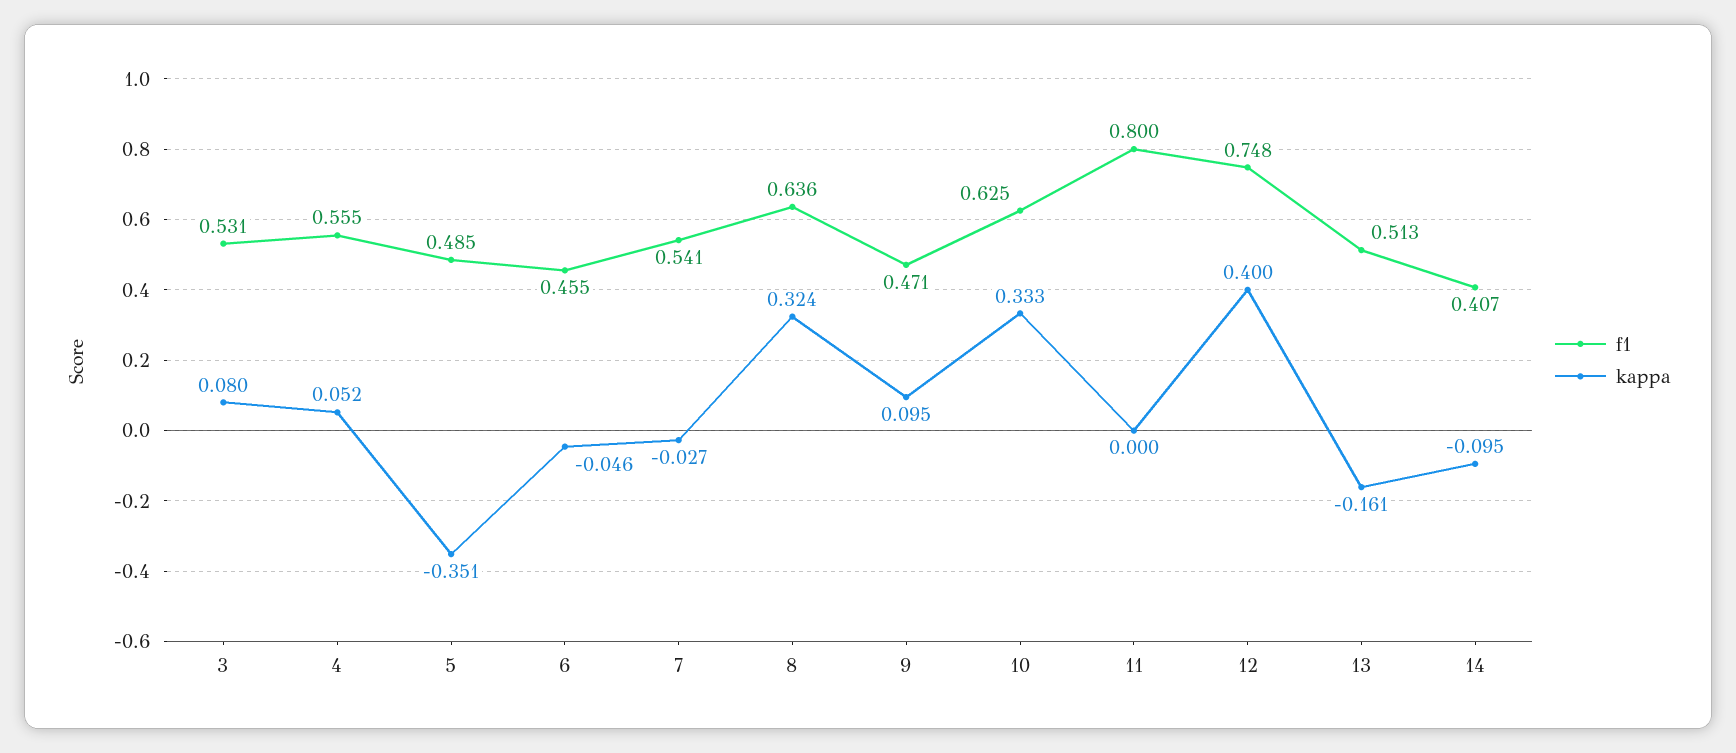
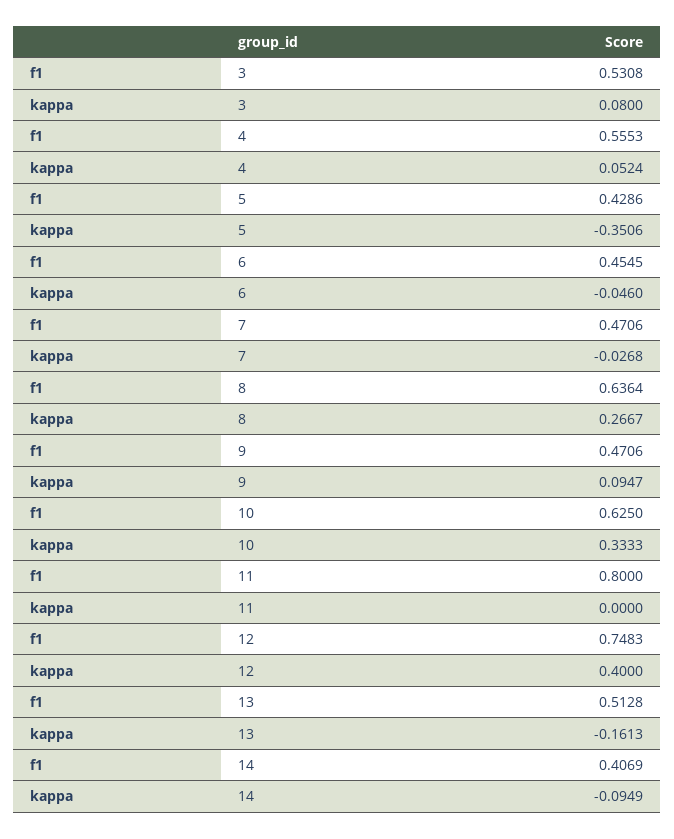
  {
    "f1": {
      "3": 0.5308,
      "4": 0.5553,
-     "5": 0.485,
+     "5": 0.4286,
      "6": 0.4545,
-     "7": 0.541,
+     "7": 0.4706,
      "8": 0.6364,
      "9": 0.4706,
      "10": 0.625,
      "11": 0.8,
      "12": 0.7483,
      "13": 0.5128,
      "14": 0.4069
    },
    "kappa": {
      "3": 0.08,
      "4": 0.0524,
      "5": -0.3506,
      "6": -0.046,
      "7": -0.0268,
-     "8": 0.324,
+     "8": 0.2667,
      "9": 0.0947,
      "10": 0.3333,
      "11": 0,
      "12": 0.4,
      "13": -0.1613,
      "14": -0.0949
    }
  }

